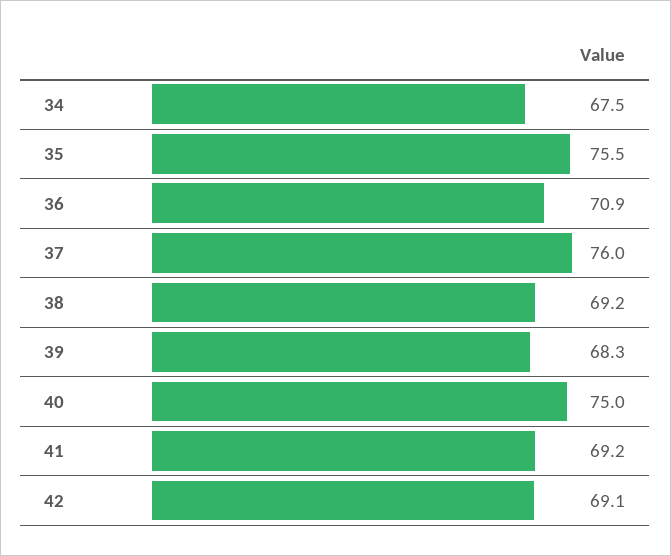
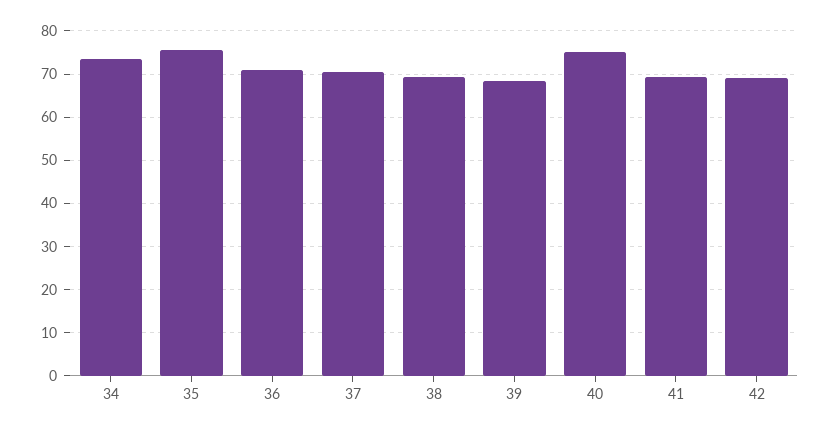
  {
-   "34": 67.5,
+   "34": 74,
    "35": 75.5,
    "36": 70.9,
-   "37": 76,
+   "37": 70,
    "38": 69.2,
    "39": 68.3,
    "40": 75,
    "41": 69.2,
    "42": 69.1
  }

